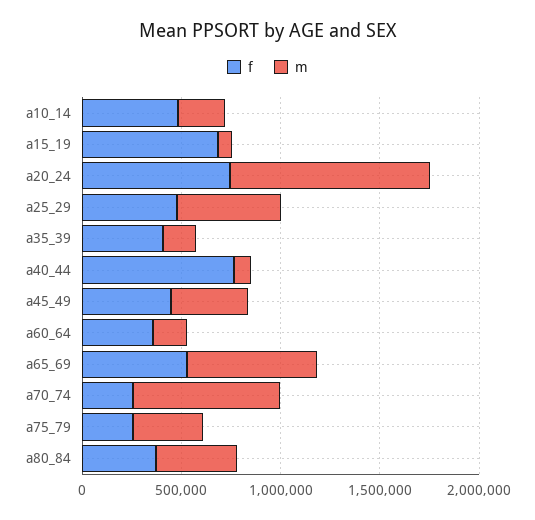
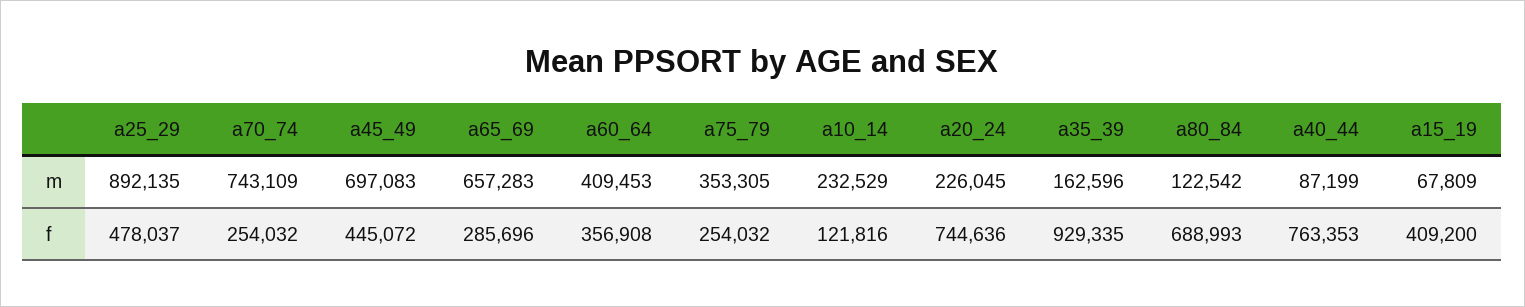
  {
    "f": {
-     "a10_14": 500000,
+     "a10_14": 121816,
-     "a15_19": 700000,
+     "a15_19": 409200,
      "a20_24": 744636,
      "a25_29": 478037,
-     "a35_39": 400000,
+     "a35_39": 929335,
      "a40_44": 763353,
      "a45_49": 445072,
      "a60_64": 356908,
-     "a65_69": 500000,
+     "a65_69": 285696,
      "a70_74": 254032,
      "a75_79": 254032,
-     "a80_84": 400000
+     "a80_84": 688993
    },
    "m": {
      "a10_14": 232529,
      "a15_19": 67809,
-     "a20_24": 1000000,
+     "a20_24": 226045,
-     "a25_29": 500000,
+     "a25_29": 892135,
      "a35_39": 162596,
      "a40_44": 87199,
-     "a45_49": 400000,
+     "a45_49": 697083,
-     "a60_64": 200000,
+     "a60_64": 409453,
      "a65_69": 657283,
      "a70_74": 743109,
      "a75_79": 353305,
-     "a80_84": 400000
+     "a80_84": 122542
    }
  }

